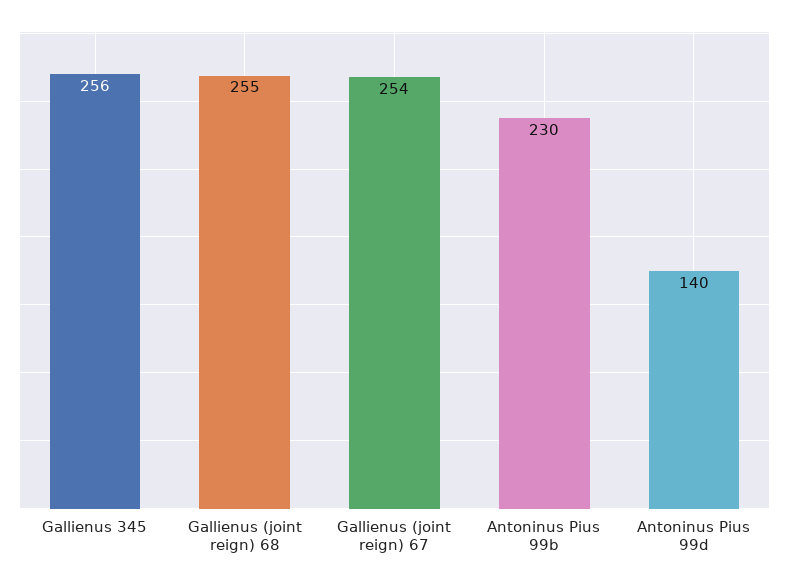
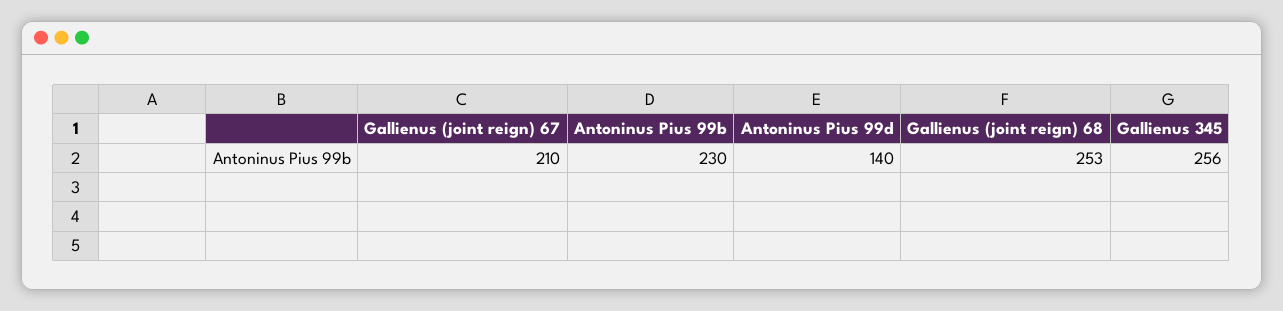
  {
    "Gallienus 345": 256,
-   "Gallienus (joint reign) 68": 255,
+   "Gallienus (joint reign) 68": 253,
-   "Gallienus (joint reign) 67": 254,
+   "Gallienus (joint reign) 67": 210,
    "Antoninus Pius 99b": 230,
    "Antoninus Pius 99d": 140
  }

